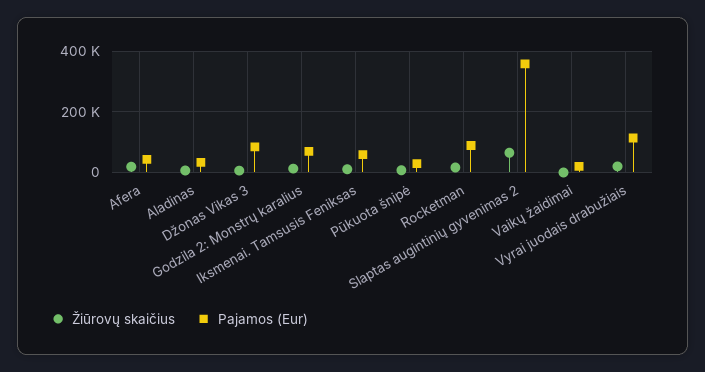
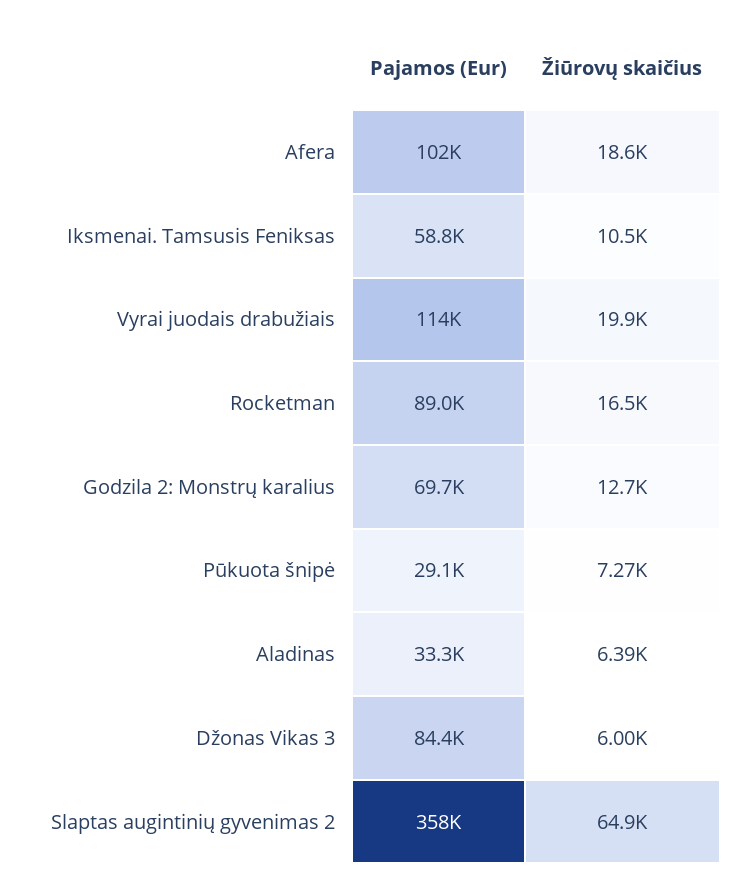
  {
    "Žiūrovų skaičius": {
      "Afera": 18600,
      "Aladinas": 6390,
      "Džonas Vikas 3": 6000,
      "Godzila 2: Monstrų karalius": 12700,
      "Iksmenai. Tamsusis Feniksas": 10500,
      "Pūkuota šnipė": 7270,
      "Rocketman": 16500,
      "Slaptas augintinių gyvenimas 2": 64900,
-     "Vaikų žaidimai": 0,
      "Vyrai juodais drabužiais": 19900
    },
    "Pajamos (Eur)": {
-     "Afera": 40000,
+     "Afera": 102000,
      "Aladinas": 33300,
      "Džonas Vikas 3": 84400,
      "Godzila 2: Monstrų karalius": 69700,
      "Iksmenai. Tamsusis Feniksas": 58800,
      "Pūkuota šnipė": 29100,
      "Rocketman": 89000,
      "Slaptas augintinių gyvenimas 2": 358000,
-     "Vaikų žaidimai": 20000,
      "Vyrai juodais drabužiais": 114000
    }
  }

